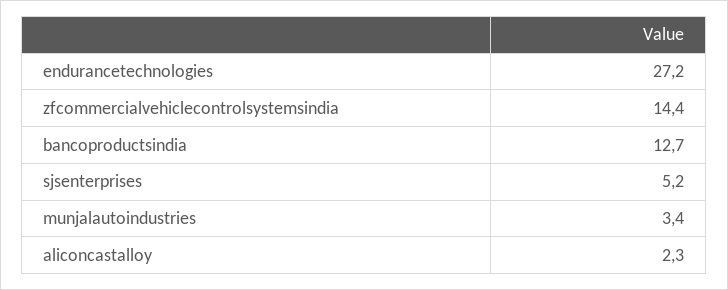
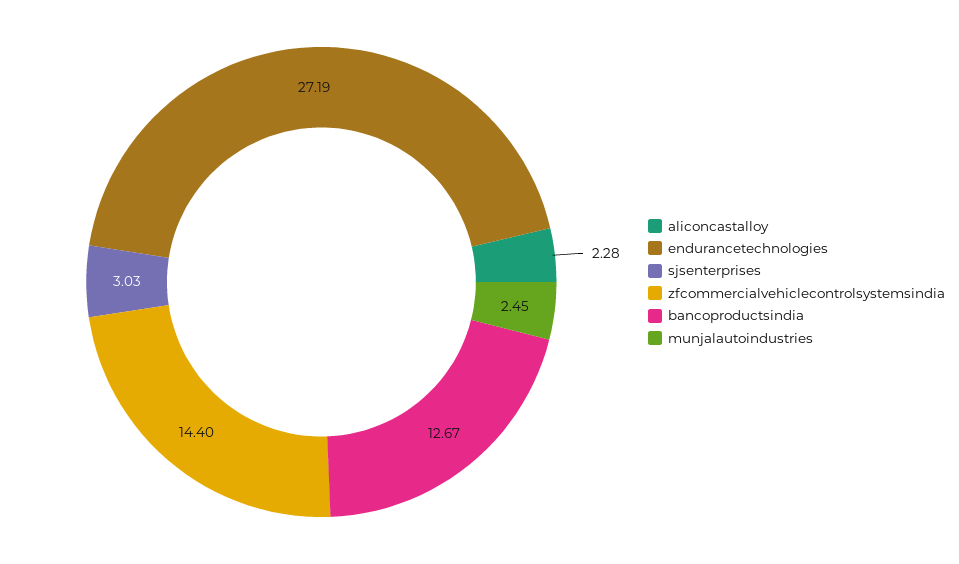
  {
    "endurancetechnologies": 27.19,
    "zfcommercialvehiclecontrolsystemsindia": 14.4,
    "bancoproductsindia": 12.67,
-   "sjsenterprises": 5.2,
+   "sjsenterprises": 3.03,
-   "munjalautoindustries": 3.4,
+   "munjalautoindustries": 2.45,
    "aliconcastalloy": 2.28
  }

